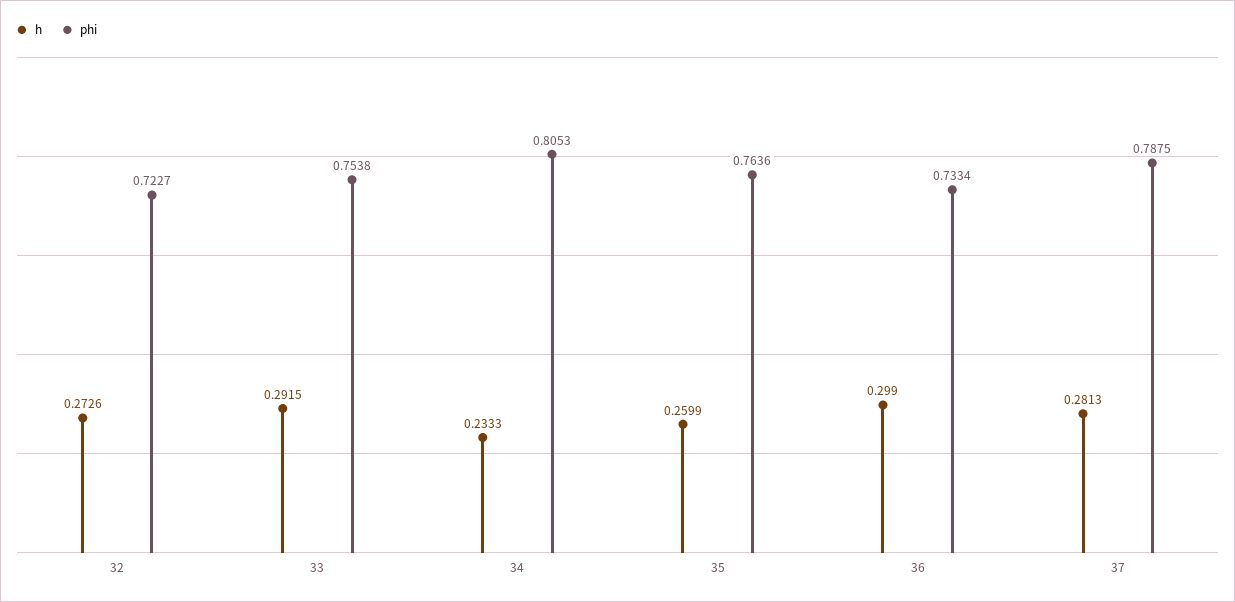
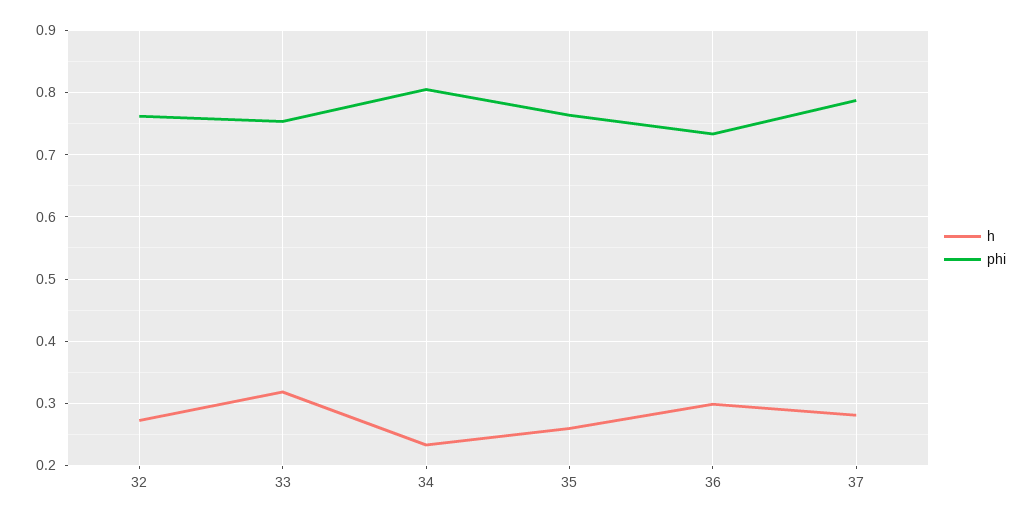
  {
    "h": {
      "32": 0.2726,
-     "33": 0.2915,
+     "33": 0.32,
      "34": 0.2333,
      "35": 0.2599,
      "36": 0.299,
      "37": 0.2813
    },
    "phi": {
-     "32": 0.7227,
+     "32": 0.76,
      "33": 0.7538,
      "34": 0.8053,
      "35": 0.7636,
      "36": 0.7334,
      "37": 0.7875
    }
  }

